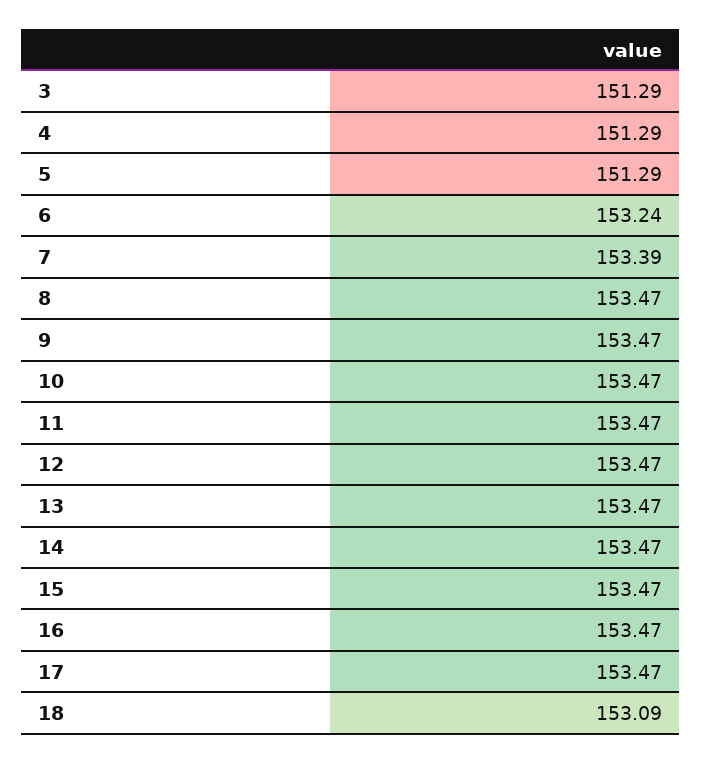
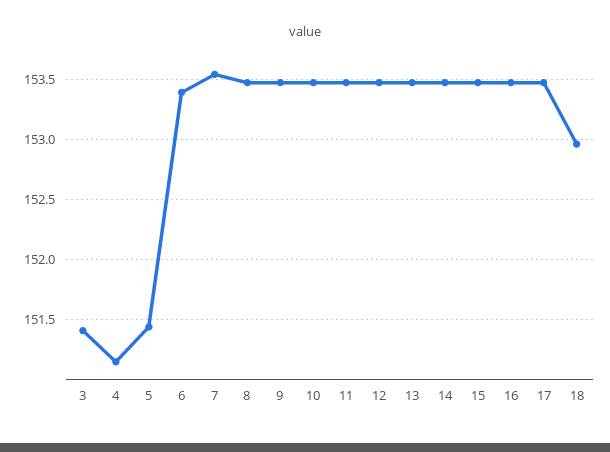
  {
-   "3": 151.29,
+   "3": 151.4,
-   "4": 151.29,
+   "4": 151.15,
-   "5": 151.29,
+   "5": 151.45,
-   "6": 153.24,
+   "6": 153.4,
-   "7": 153.39,
+   "7": 153.55,
    "8": 153.47,
    "9": 153.47,
    "10": 153.47,
    "11": 153.47,
    "12": 153.47,
    "13": 153.47,
    "14": 153.47,
    "15": 153.47,
    "16": 153.47,
    "17": 153.47,
-   "18": 153.09
+   "18": 152.95
  }

